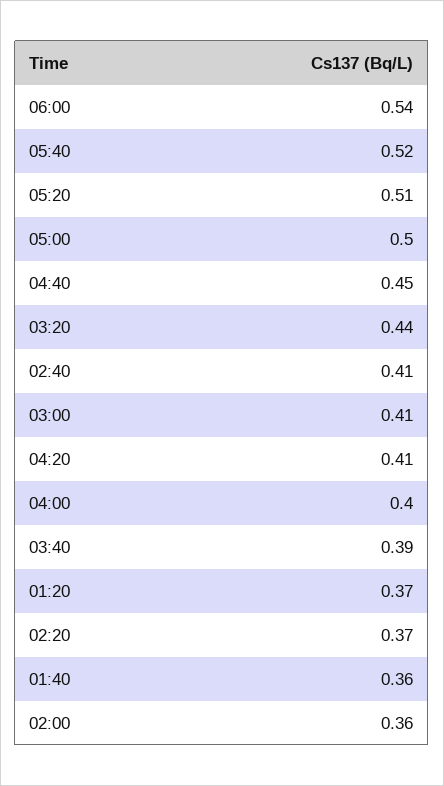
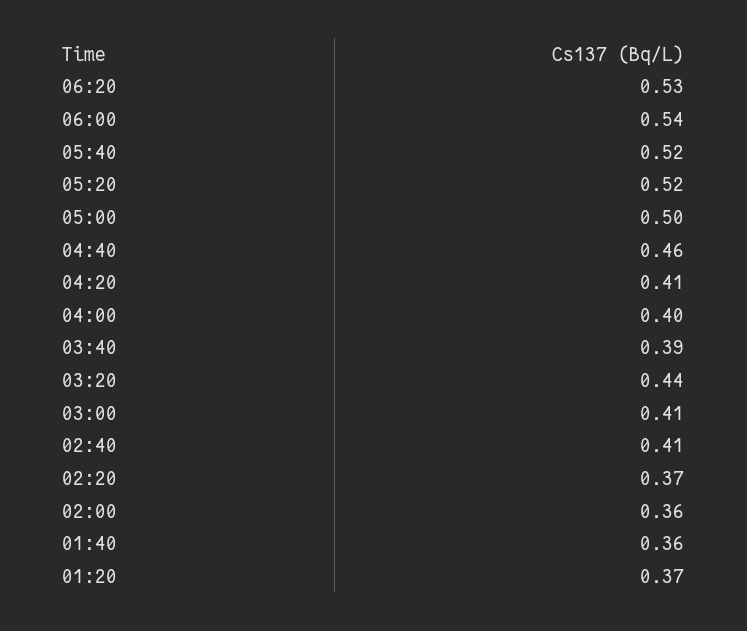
  {
    "06:00": 0.54,
    "05:40": 0.52,
-   "05:20": 0.51,
+   "05:20": 0.52,
    "05:00": 0.5,
-   "04:40": 0.45,
+   "04:40": 0.46,
    "03:20": 0.44,
    "02:40": 0.41,
    "03:00": 0.41,
    "04:20": 0.41,
    "04:00": 0.4,
    "03:40": 0.39,
    "01:20": 0.37,
    "02:20": 0.37,
    "01:40": 0.36,
-   "02:00": 0.36
+   "02:00": 0.36,
+   "06:20": 0.53
  }

